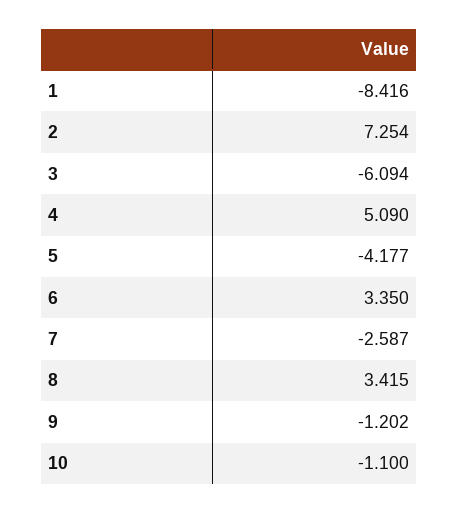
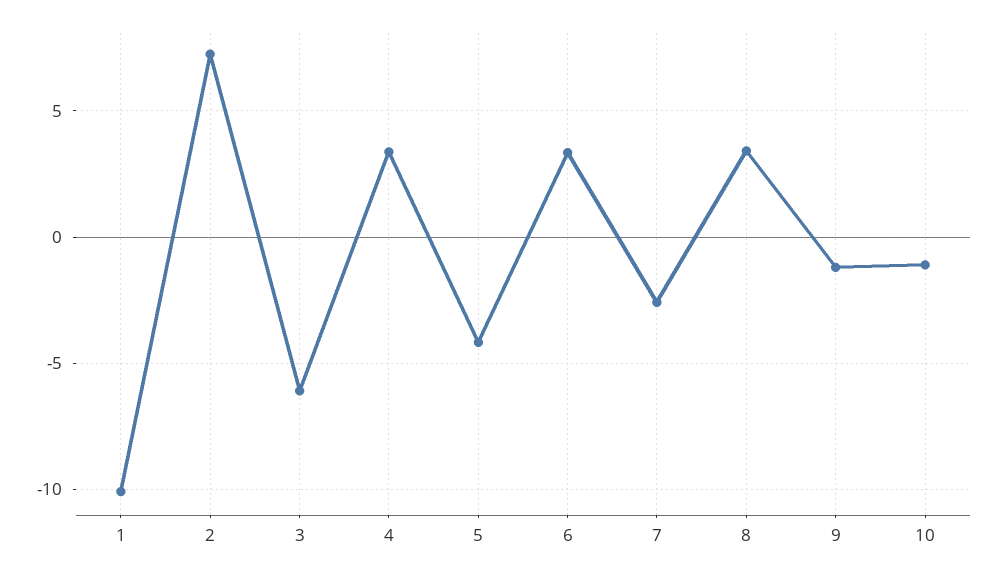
  {
-   "1": -8.416,
+   "1": -10,
    "2": 7.254,
    "3": -6.094,
-   "4": 5.09,
+   "4": 3.5,
    "5": -4.177,
    "6": 3.35,
    "7": -2.587,
    "8": 3.415,
    "9": -1.202,
    "10": -1.1
  }

